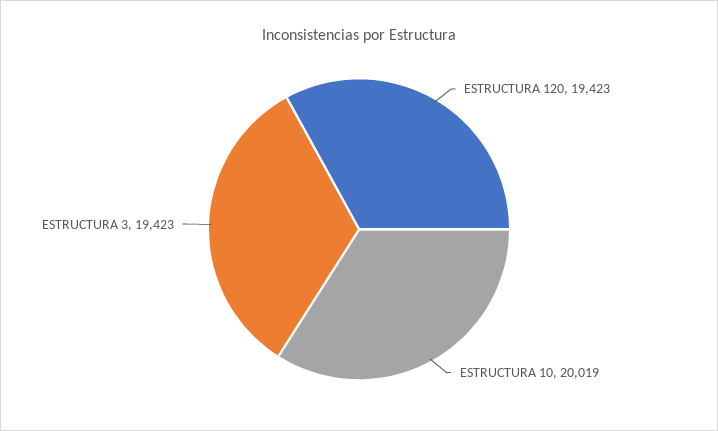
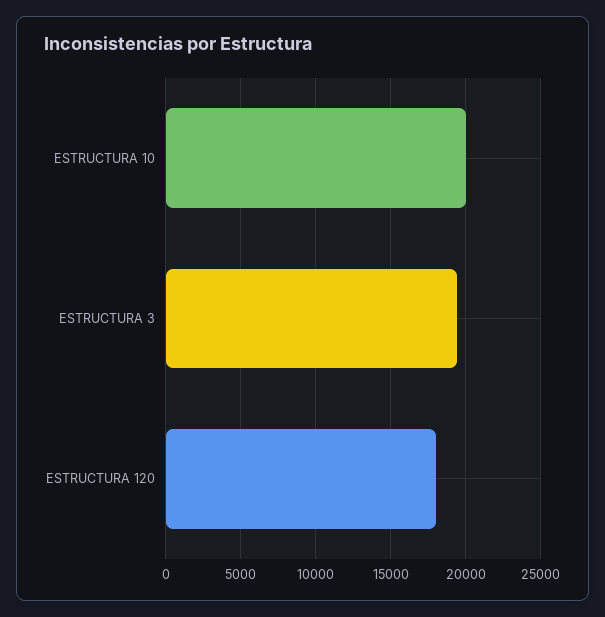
  {
-   "ESTRUCTURA 120": 19423,
+   "ESTRUCTURA 120": 18000,
    "ESTRUCTURA 10": 20019,
    "ESTRUCTURA 3": 19423
  }

